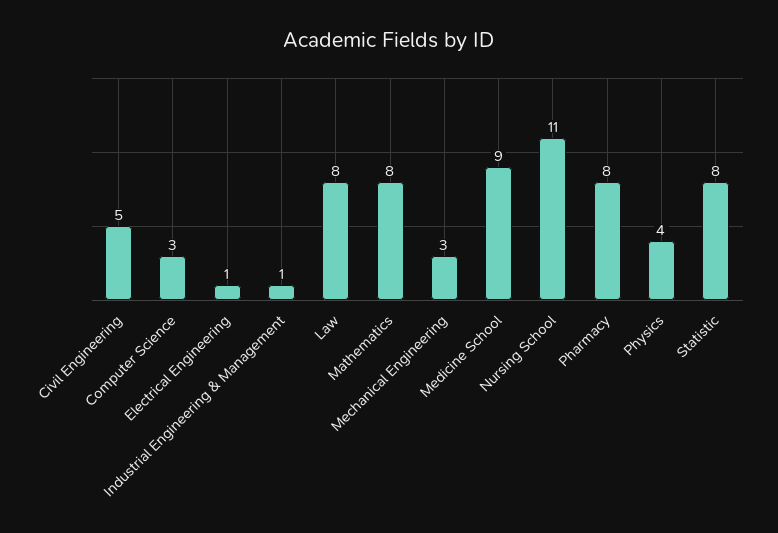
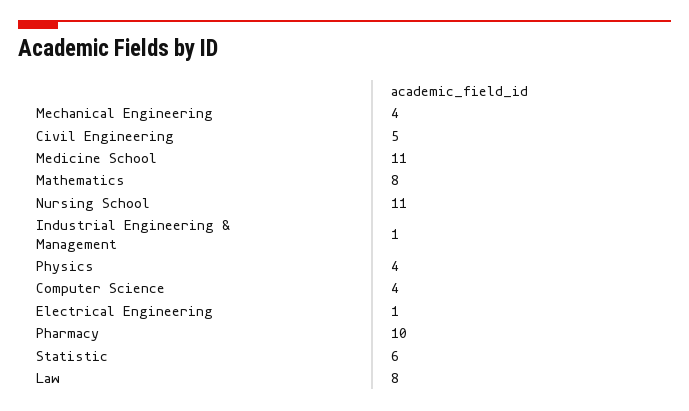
  {
    "Civil Engineering": 5,
-   "Computer Science": 3,
+   "Computer Science": 4,
    "Electrical Engineering": 1,
    "Industrial Engineering & Management": 1,
    "Law": 8,
    "Mathematics": 8,
-   "Mechanical Engineering": 3,
+   "Mechanical Engineering": 4,
-   "Medicine School": 9,
+   "Medicine School": 11,
    "Nursing School": 11,
-   "Pharmacy": 8,
+   "Pharmacy": 10,
    "Physics": 4,
-   "Statistic": 8
+   "Statistic": 6
  }

